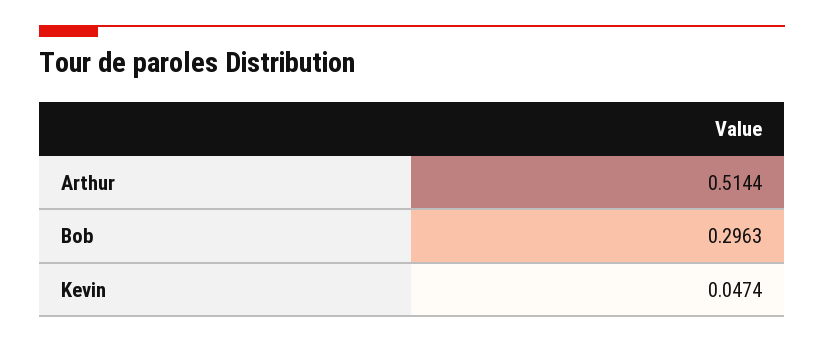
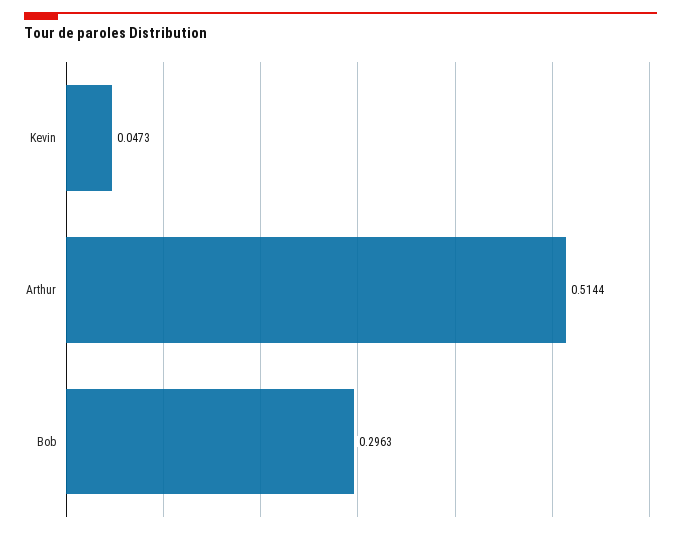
  {
    "Arthur": 0.5144,
    "Bob": 0.2963,
-   "Kevin": 0.0474
+   "Kevin": 0.0473
  }

